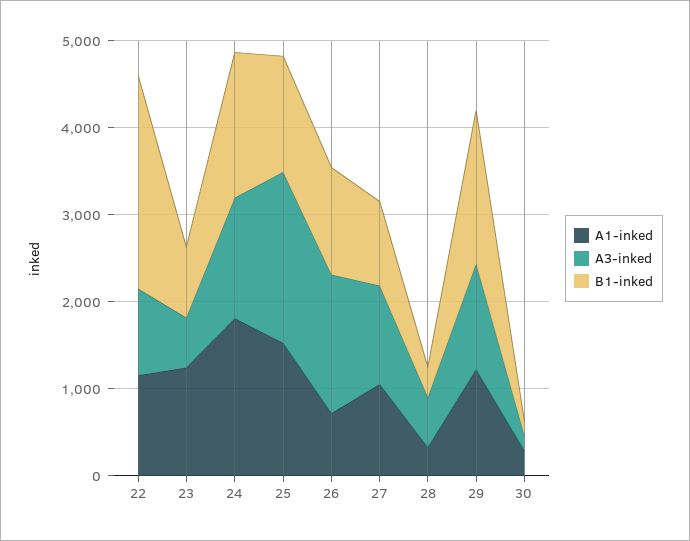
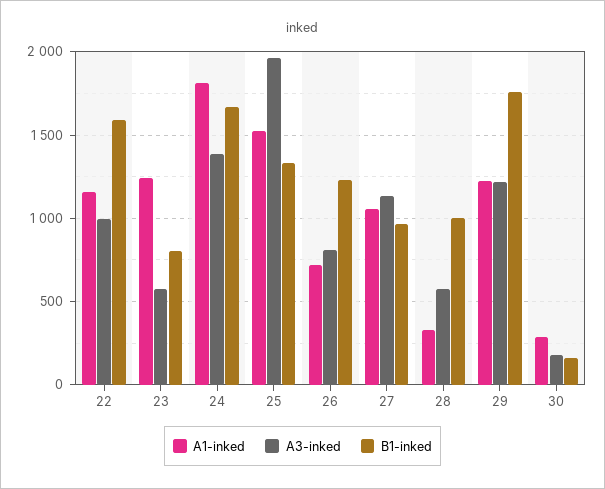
  {
    "A1-inked": {
      "22": 1150,
      "23": 1250,
      "24": 1800,
      "25": 1550,
      "26": 700,
      "27": 1050,
      "28": 350,
      "29": 1200,
      "30": 300
    },
    "A3-inked": {
      "22": 1000,
      "23": 600,
      "24": 1400,
      "25": 1950,
-     "26": 1600,
+     "26": 800,
      "27": 1150,
      "28": 600,
      "29": 1200,
      "30": 200
    },
    "B1-inked": {
-     "22": 2400,
+     "22": 1600,
      "23": 800,
      "24": 1650,
      "25": 1350,
      "26": 1250,
      "27": 950,
-     "28": 400,
+     "28": 1000,
      "29": 1750,
      "30": 150
    }
  }

